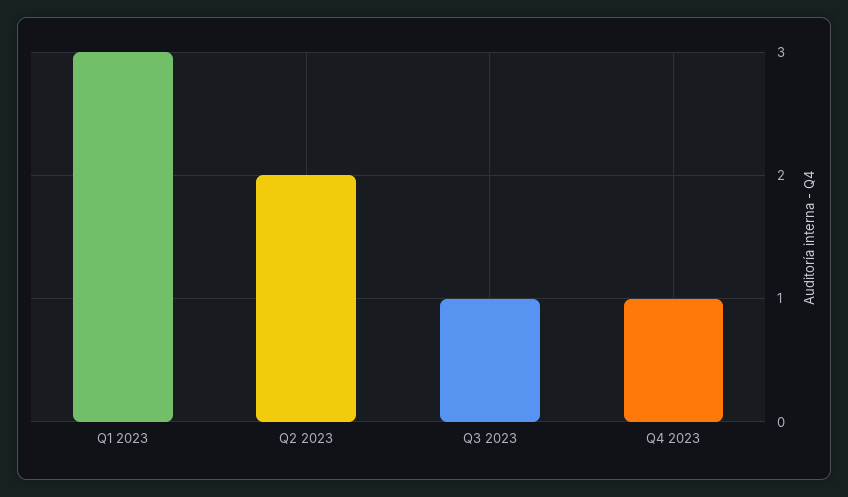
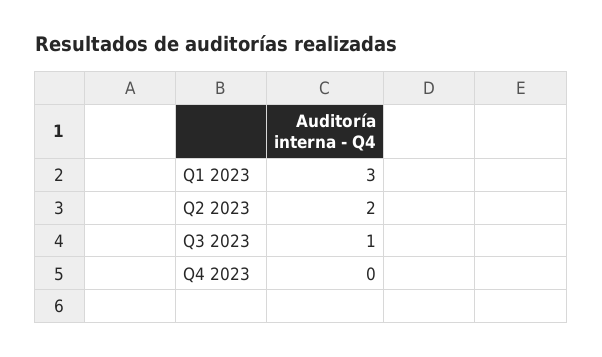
  {
    "Q1 2023": 3,
    "Q2 2023": 2,
    "Q3 2023": 1,
-   "Q4 2023": 1
+   "Q4 2023": 0
  }

